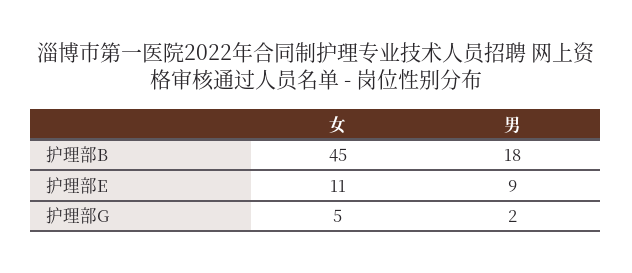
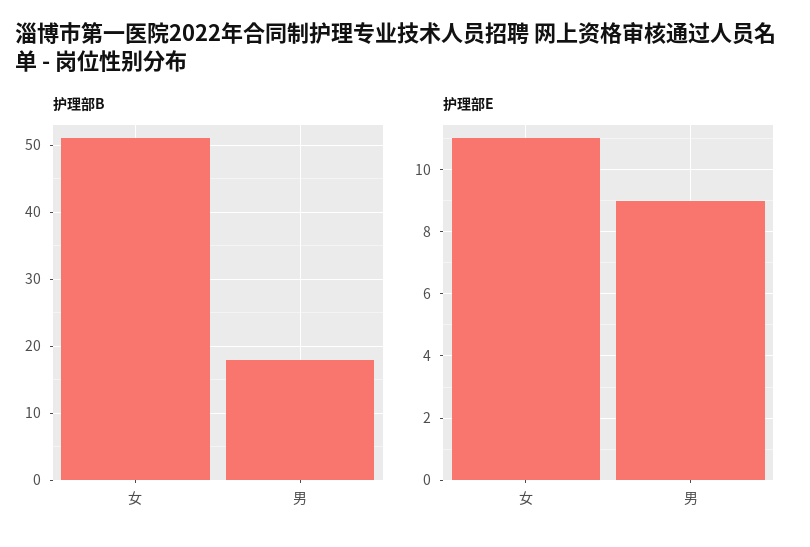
  {
    "护理部B": {
-     "女": 45,
+     "女": 51,
      "男": 18
    },
    "护理部E": {
      "女": 11,
      "男": 9
-   },
+   }
-   "护理部G": {
-     "女": 5,
-     "男": 2
-   }
  }

